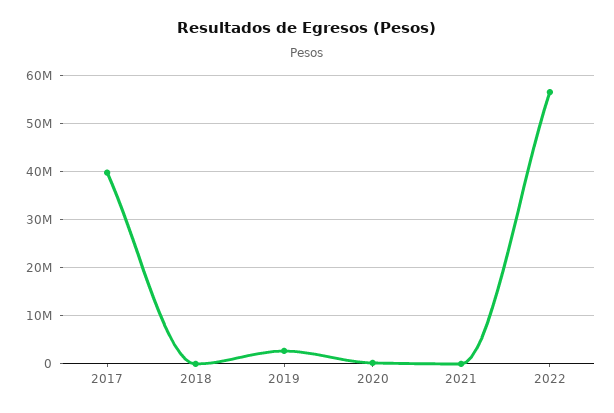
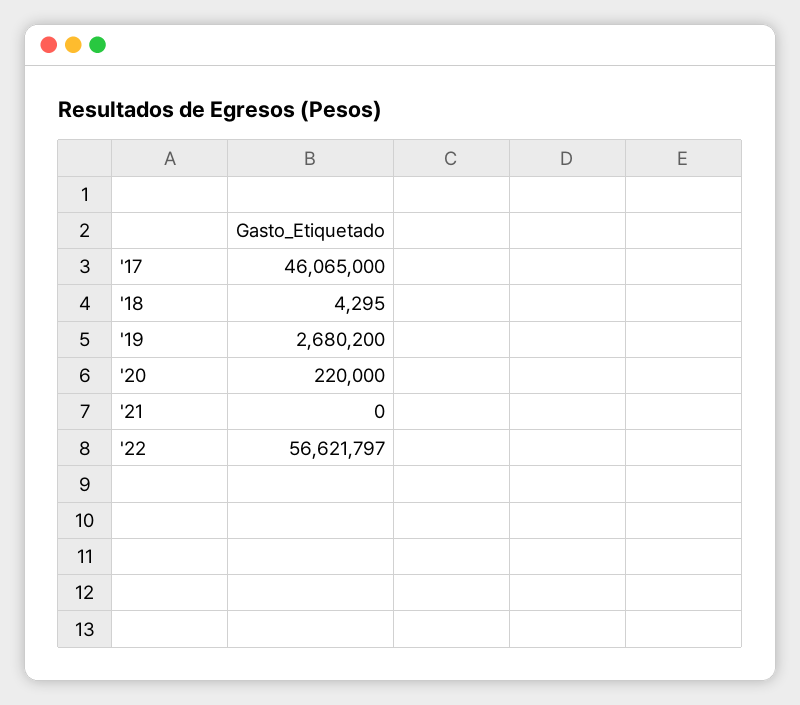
  {
-   "2017": 40000000,
+   "2017": 46065000,
    "2018": 4295,
    "2019": 2680200,
    "2020": 220000,
    "2021": 0,
    "2022": 56621797
  }

